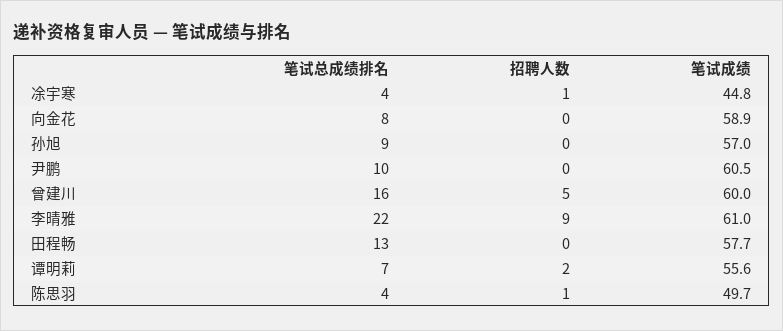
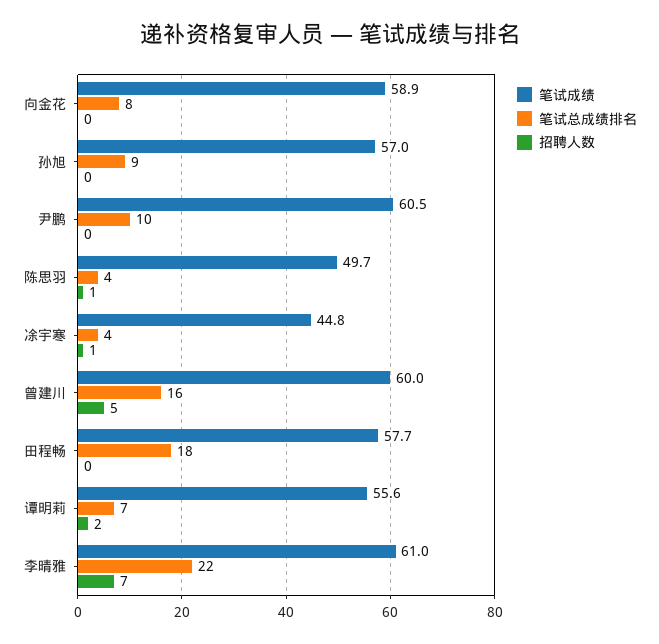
  {
    "笔试总成绩排名": {
      "凃宇寒": 4,
      "向金花": 8,
      "孙旭": 9,
      "尹鹏": 10,
      "曾建川": 16,
      "李晴雅": 22,
-     "田程畅": 13,
+     "田程畅": 18,
      "谭明莉": 7,
      "陈思羽": 4
    },
    "招聘人数": {
      "凃宇寒": 1,
      "向金花": 0,
      "孙旭": 0,
      "尹鹏": 0,
      "曾建川": 5,
-     "李晴雅": 9,
+     "李晴雅": 7,
      "田程畅": 0,
      "谭明莉": 2,
      "陈思羽": 1
    },
    "笔试成绩": {
      "凃宇寒": 44.8,
      "向金花": 58.9,
      "孙旭": 57,
      "尹鹏": 60.5,
      "曾建川": 60,
      "李晴雅": 61,
      "田程畅": 57.7,
      "谭明莉": 55.6,
      "陈思羽": 49.7
    }
  }

